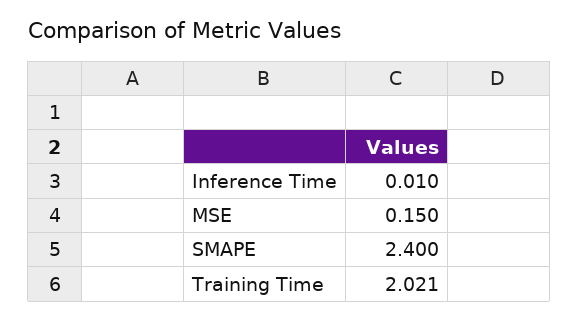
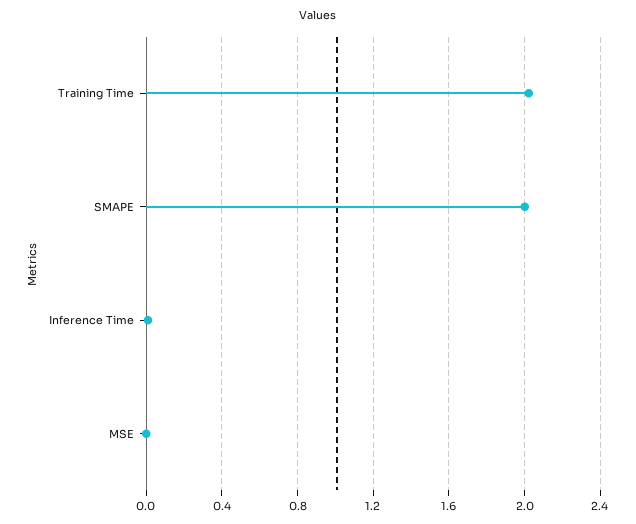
  {
    "Inference Time": 0.01,
-   "MSE": 0.15,
+   "MSE": 0,
-   "SMAPE": 2.4,
+   "SMAPE": 2,
    "Training Time": 2.021
  }

